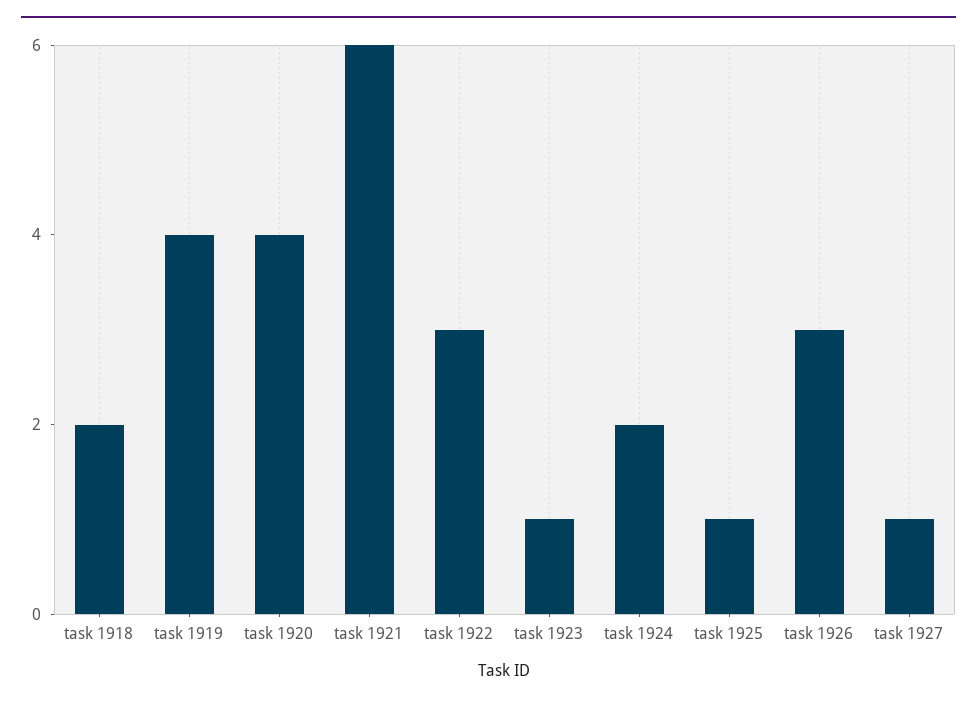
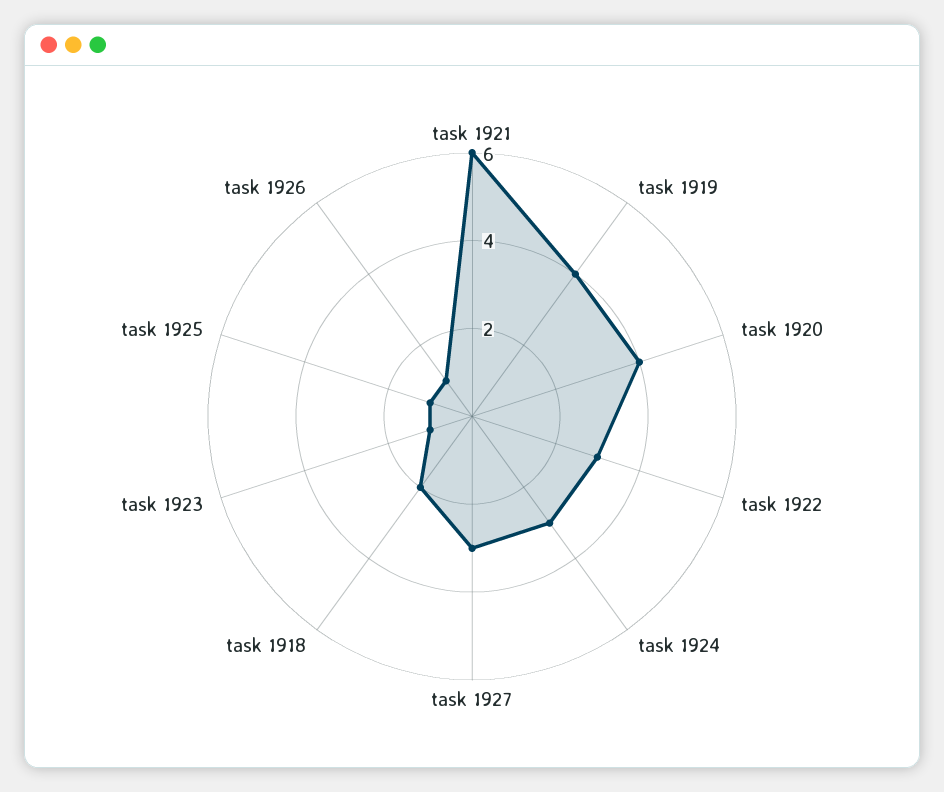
  {
    "task 1918": 2,
    "task 1919": 4,
    "task 1920": 4,
    "task 1921": 6,
    "task 1922": 3,
    "task 1923": 1,
-   "task 1924": 2,
+   "task 1924": 3,
    "task 1925": 1,
-   "task 1926": 3,
+   "task 1926": 1,
-   "task 1927": 1
+   "task 1927": 3
  }

